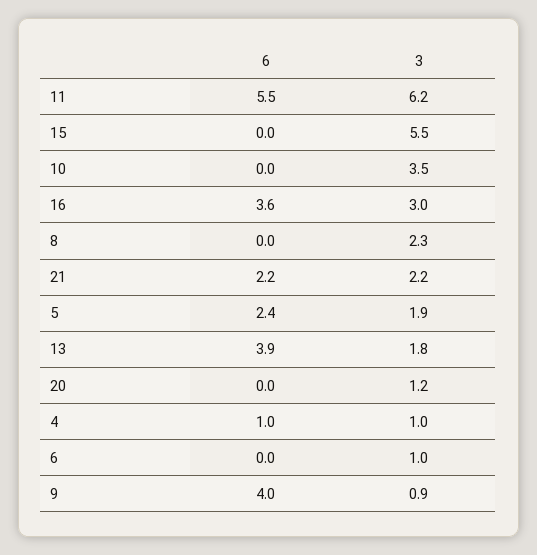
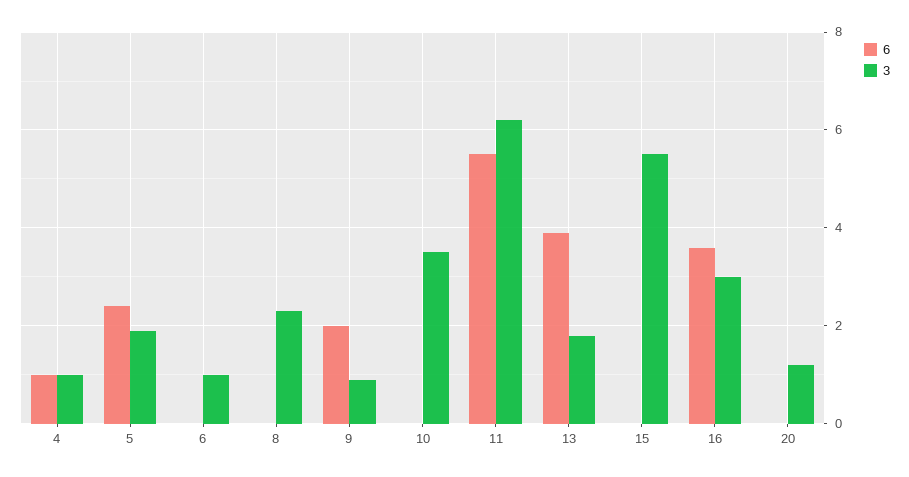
  {
    "6": {
      "11": 5.5,
      "15": 0,
      "10": 0,
      "16": 3.6,
      "8": 0,
-     "21": 2.2,
      "5": 2.4,
      "13": 3.9,
      "20": 0,
      "4": 1,
      "6": 0,
-     "9": 4
+     "9": 2
    },
    "3": {
      "11": 6.2,
      "15": 5.5,
      "10": 3.5,
      "16": 3,
      "8": 2.3,
-     "21": 2.2,
      "5": 1.9,
      "13": 1.8,
      "20": 1.2,
      "4": 1,
      "6": 1,
      "9": 0.9
    }
  }

